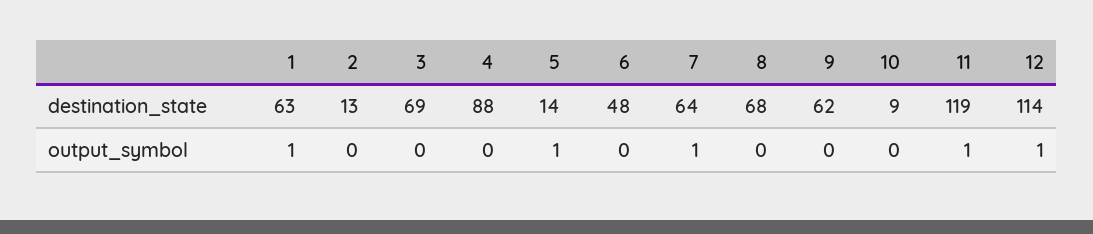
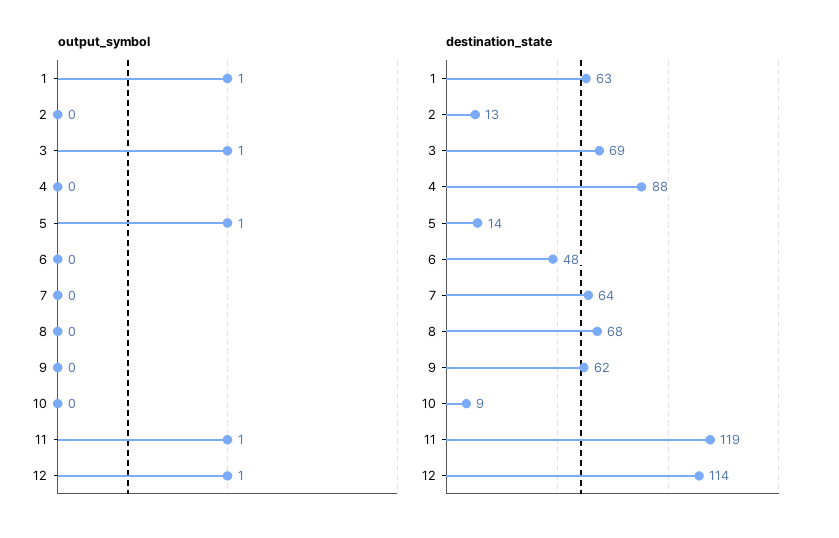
  {
    "destination_state": {
      "1": 63,
      "2": 13,
      "3": 69,
      "4": 88,
      "5": 14,
      "6": 48,
      "7": 64,
      "8": 68,
      "9": 62,
      "10": 9,
      "11": 119,
      "12": 114
    },
    "output_symbol": {
      "1": 1,
      "2": 0,
-     "3": 0,
+     "3": 1,
      "4": 0,
      "5": 1,
      "6": 0,
-     "7": 1,
+     "7": 0,
      "8": 0,
      "9": 0,
      "10": 0,
      "11": 1,
      "12": 1
    }
  }

